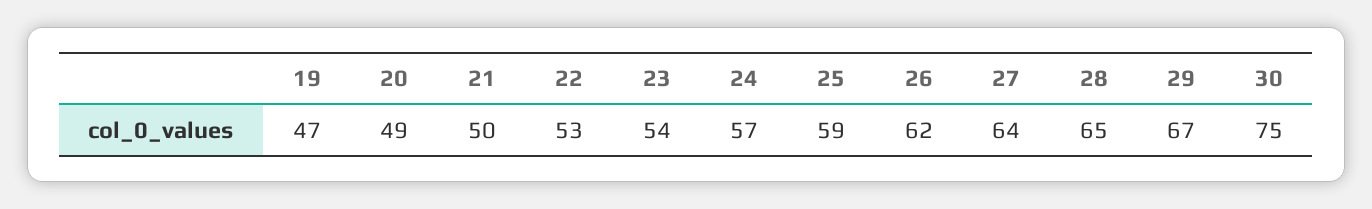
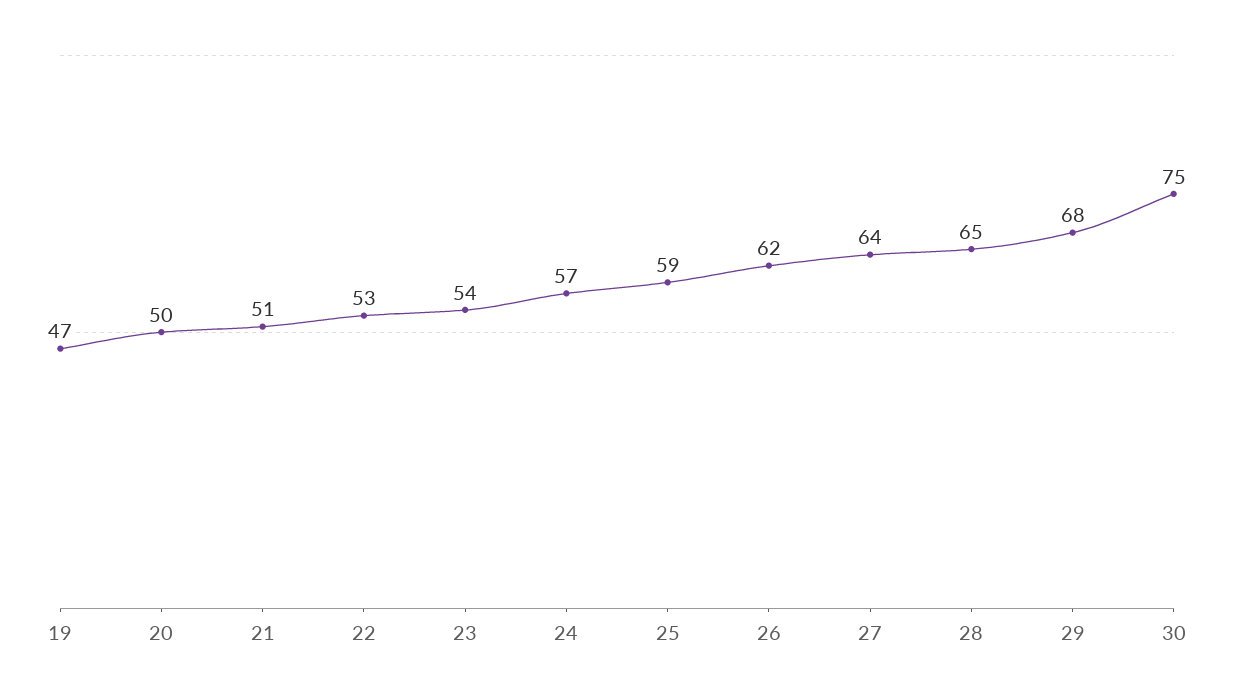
  {
    "19": 47,
-   "20": 49,
+   "20": 50,
-   "21": 50,
+   "21": 51,
    "22": 53,
    "23": 54,
    "24": 57,
    "25": 59,
    "26": 62,
    "27": 64,
    "28": 65,
-   "29": 67,
+   "29": 68,
    "30": 75
  }

